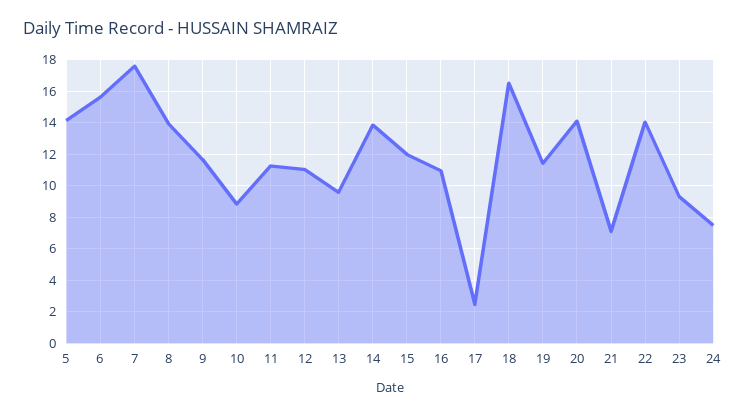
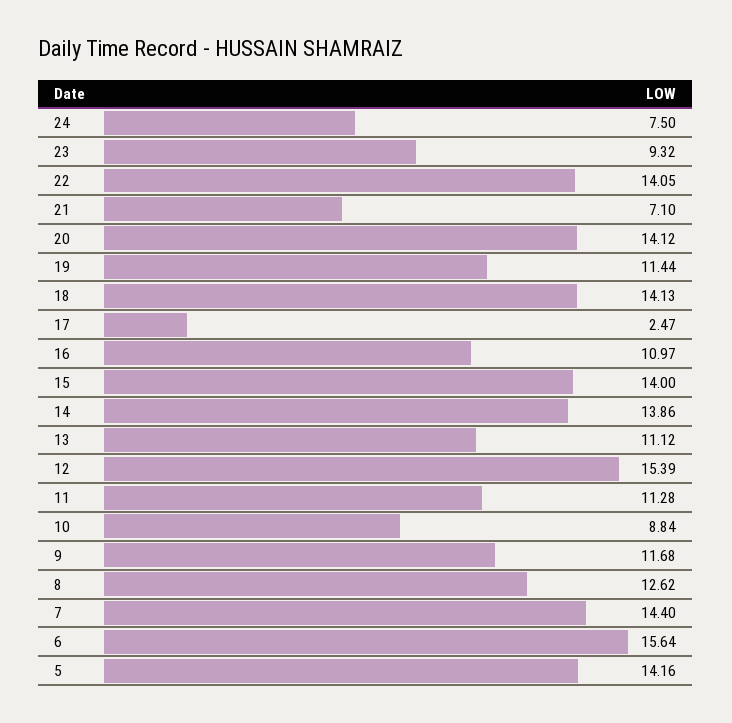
  {
    "5": 14.16,
    "6": 15.64,
-   "7": 17.5,
+   "7": 14.4,
-   "8": 14,
+   "8": 12.62,
    "9": 11.68,
    "10": 8.84,
    "11": 11.28,
-   "12": 11,
+   "12": 15.39,
-   "13": 9.5,
+   "13": 11.12,
    "14": 13.86,
-   "15": 12,
+   "15": 14,
    "16": 10.97,
    "17": 2.47,
-   "18": 16.5,
+   "18": 14.13,
    "19": 11.44,
    "20": 14.12,
    "21": 7.1,
    "22": 14.05,
    "23": 9.32,
    "24": 7.5
  }

